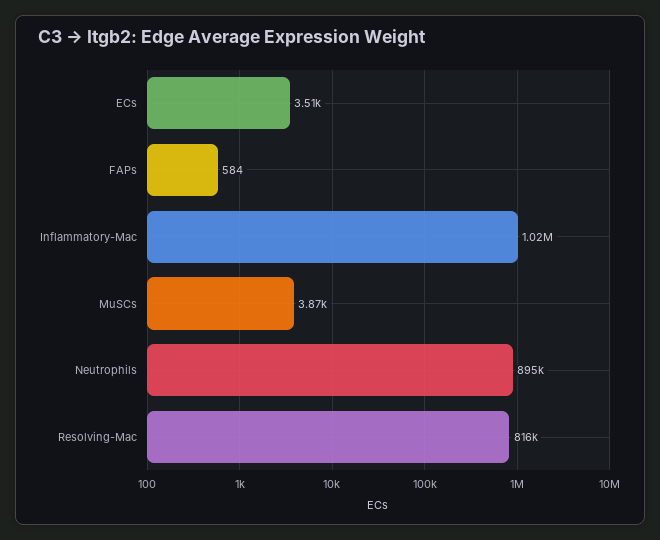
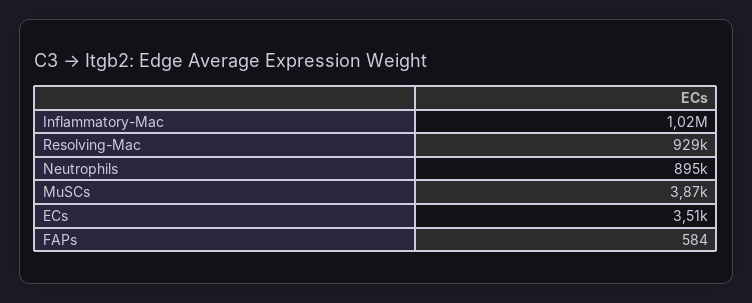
  {
    "ECs": 3510,
    "FAPs": 584,
    "Inflammatory-Mac": 1020000,
    "MuSCs": 3870,
    "Neutrophils": 895000,
-   "Resolving-Mac": 816000
+   "Resolving-Mac": 929000
  }

